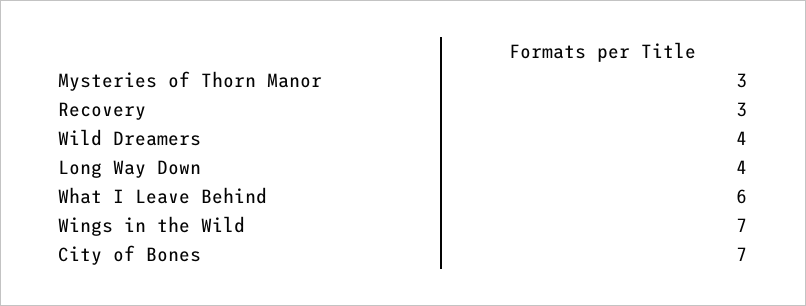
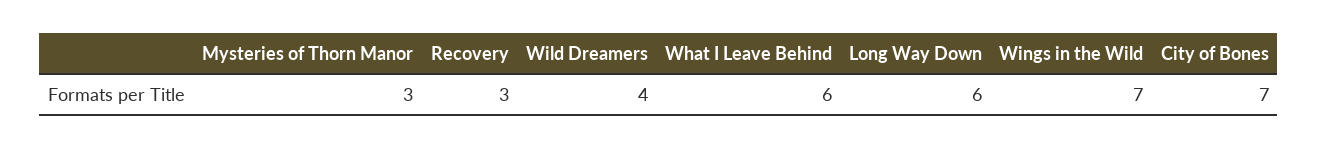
  {
    "Mysteries of Thorn Manor": 3,
    "Recovery": 3,
    "Wild Dreamers": 4,
-   "Long Way Down": 4,
+   "Long Way Down": 6,
    "What I Leave Behind": 6,
    "Wings in the Wild": 7,
    "City of Bones": 7
  }

